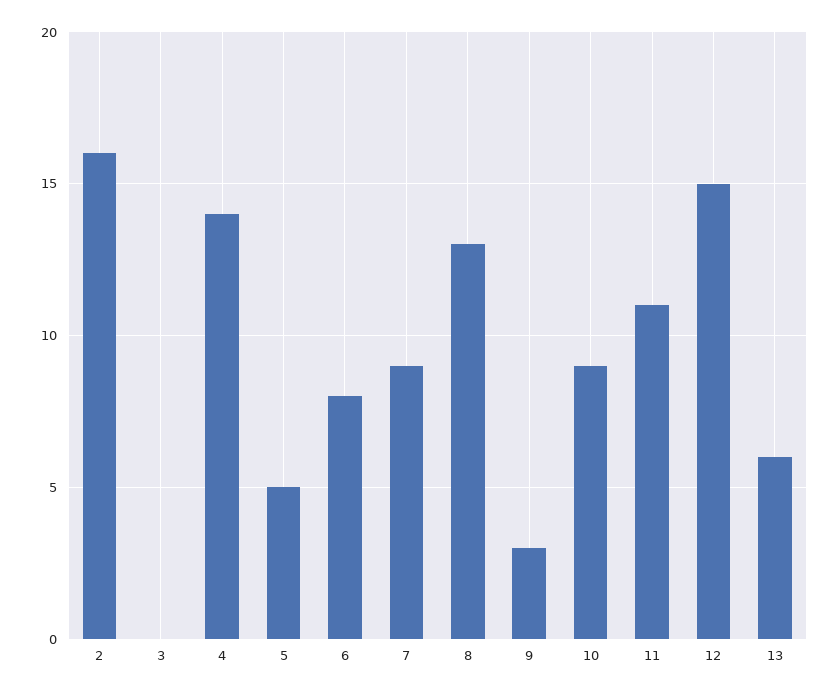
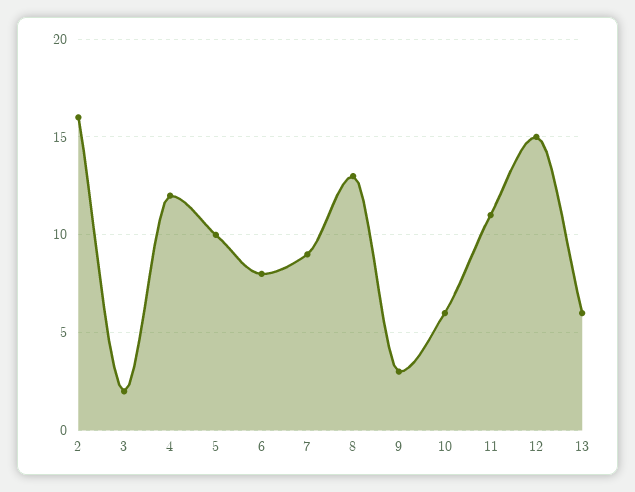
  {
    "2": 16,
-   "3": 0,
+   "3": 2,
-   "4": 14,
+   "4": 12,
-   "5": 5,
+   "5": 10,
    "6": 8,
    "7": 9,
    "8": 13,
    "9": 3,
-   "10": 9,
+   "10": 6,
    "11": 11,
    "12": 15,
    "13": 6
  }

